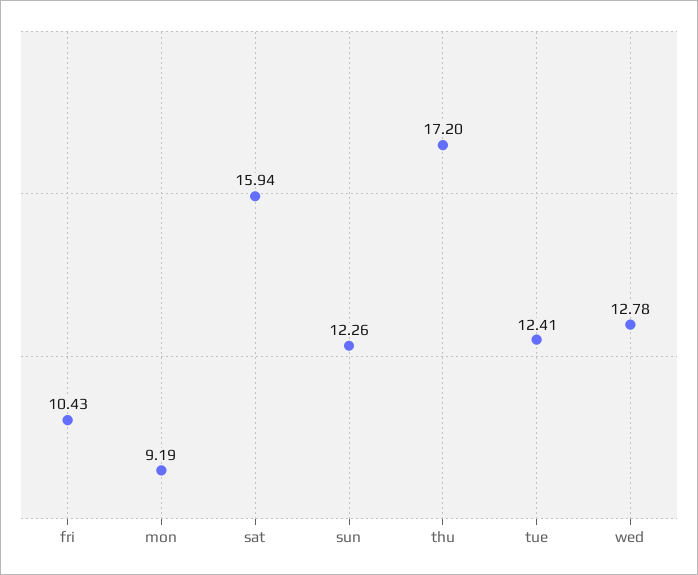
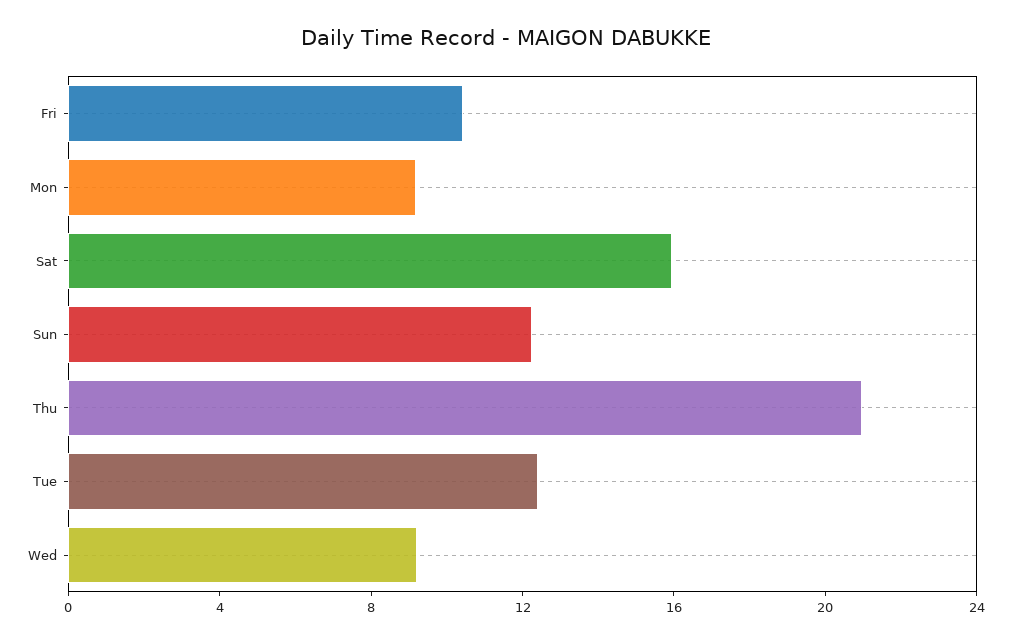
  {
    "fri": 10.43,
    "mon": 9.19,
    "sat": 15.94,
    "sun": 12.26,
-   "thu": 17.2,
+   "thu": 21,
    "tue": 12.41,
-   "wed": 12.78
+   "wed": 9
  }

